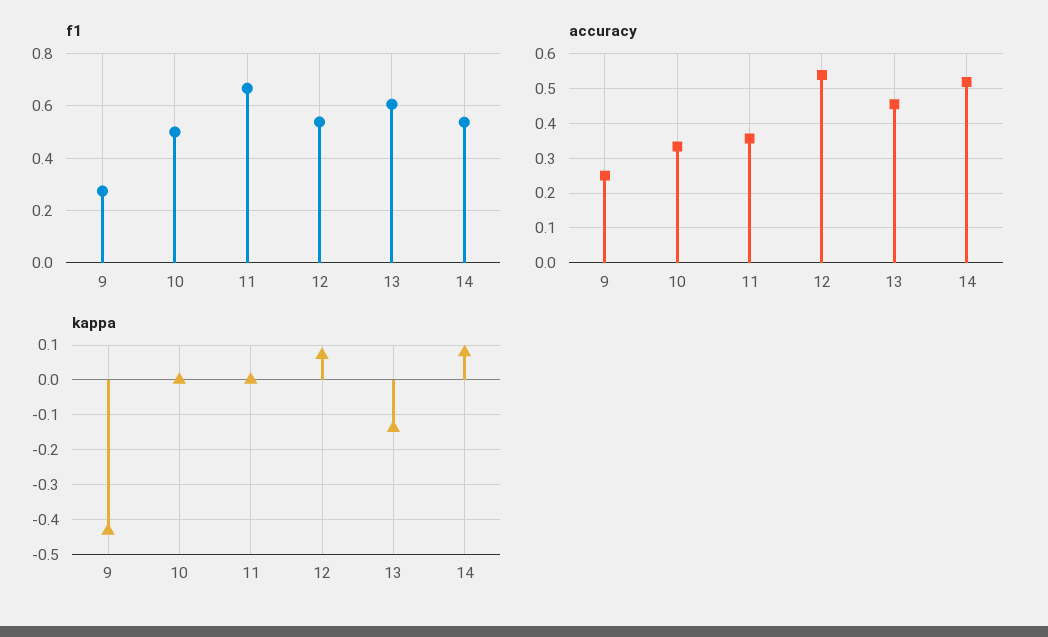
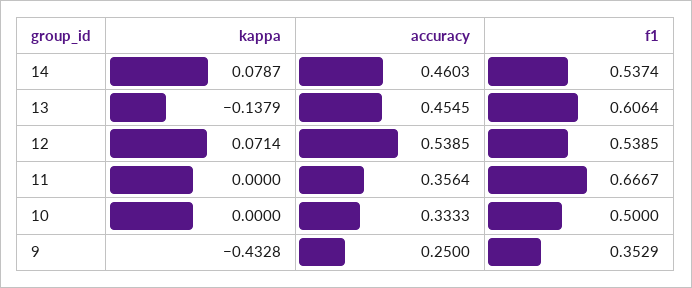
  {
    "f1": {
-     "9": 0.275,
+     "9": 0.3529,
      "10": 0.5,
      "11": 0.6667,
      "12": 0.5385,
      "13": 0.6064,
      "14": 0.5374
    },
    "accuracy": {
      "9": 0.25,
      "10": 0.3333,
      "11": 0.3564,
      "12": 0.5385,
      "13": 0.4545,
-     "14": 0.52
+     "14": 0.4603
    },
    "kappa": {
      "9": -0.4328,
      "10": 0,
      "11": 0,
      "12": 0.0714,
      "13": -0.1379,
      "14": 0.0787
    }
  }

